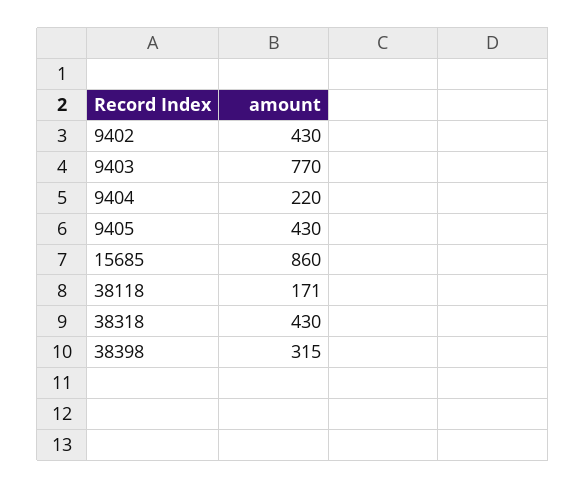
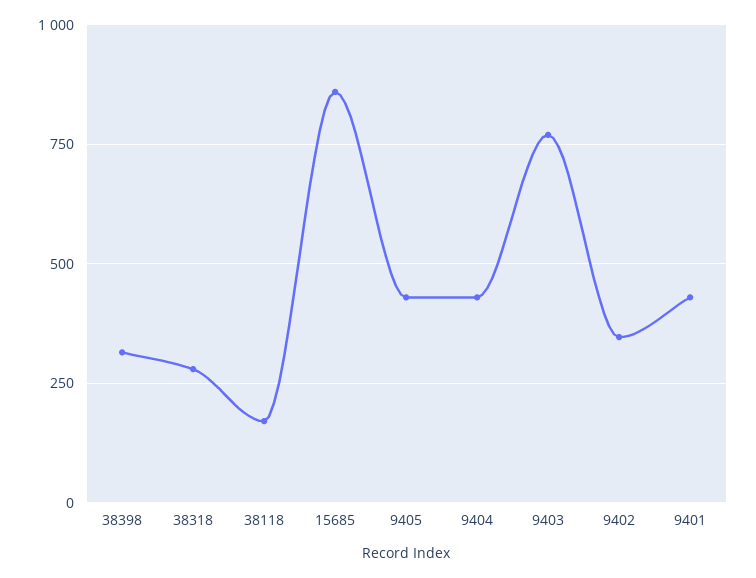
  {
-   "9402": 430,
+   "9402": 350,
    "9403": 770,
-   "9404": 220,
+   "9404": 425,
    "9405": 430,
    "15685": 860,
    "38118": 171,
-   "38318": 430,
+   "38318": 275,
-   "38398": 315
+   "38398": 315,
+   "9401": 425
  }

